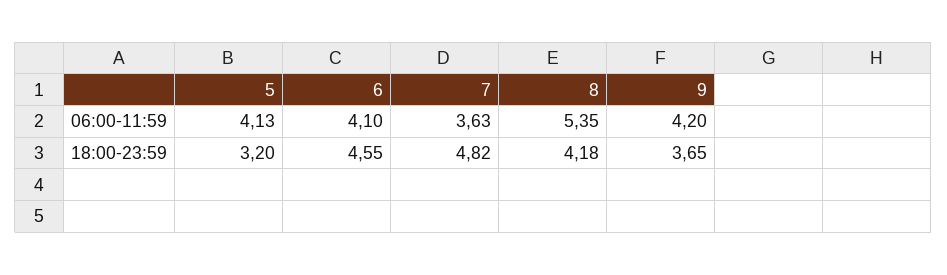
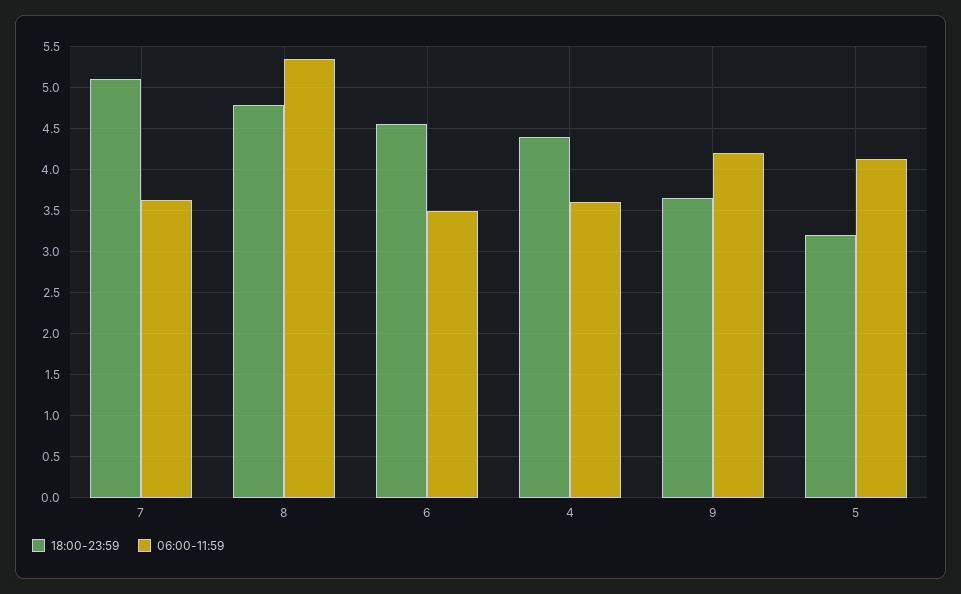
  {
    "06:00-11:59": {
      "5": 4.13,
-     "6": 4.1,
+     "6": 3.5,
      "7": 3.63,
      "8": 5.35,
-     "9": 4.2
+     "9": 4.2,
+     "4": 3.6
    },
    "18:00-23:59": {
      "5": 3.2,
      "6": 4.55,
-     "7": 4.82,
+     "7": 5.1,
-     "8": 4.18,
+     "8": 4.8,
-     "9": 3.65
+     "9": 3.65,
+     "4": 4.4
    }
  }

